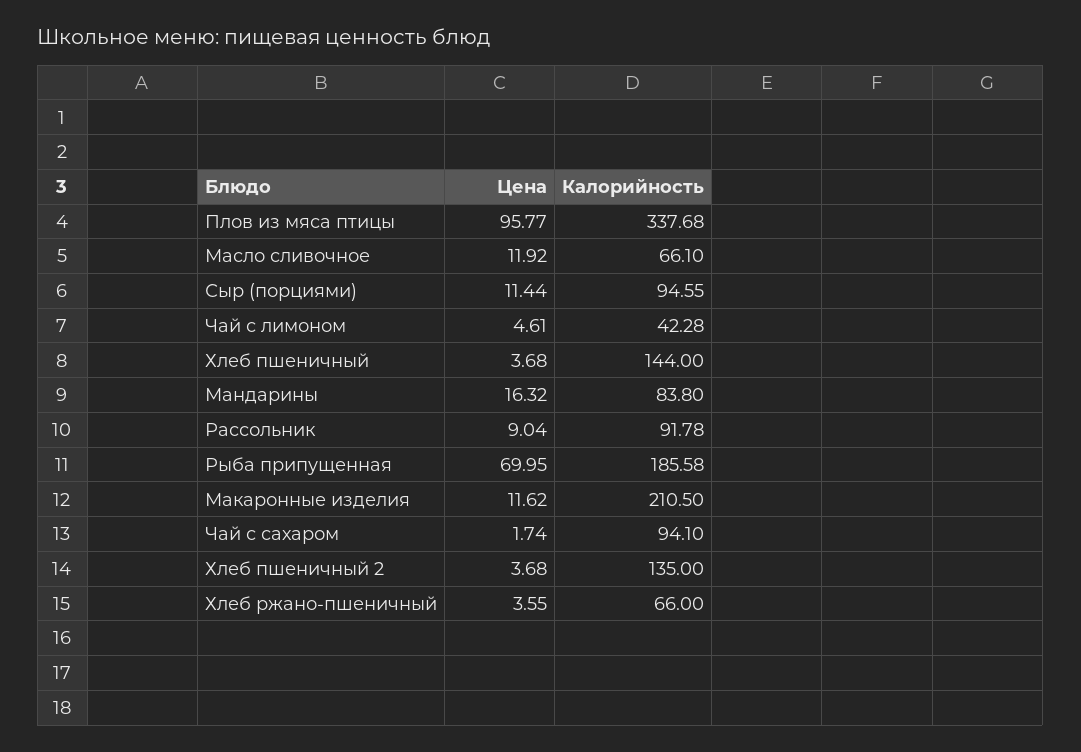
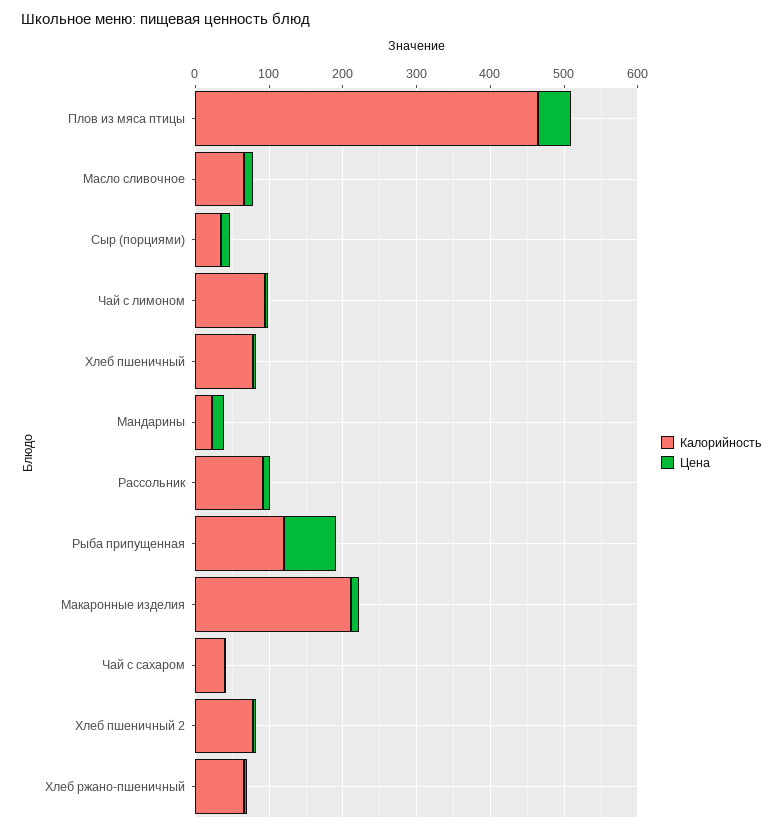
  {
    "Цена": {
-     "Плов из мяса птицы": 95.77,
+     "Плов из мяса птицы": 40,
      "Масло сливочное": 11.92,
      "Сыр (порциями)": 11.44,
      "Чай с лимоном": 4.61,
      "Хлеб пшеничный": 3.68,
      "Мандарины": 16.32,
      "Рассольник": 9.04,
      "Рыба припущенная": 69.95,
      "Макаронные изделия": 11.62,
      "Чай с сахаром": 1.74,
      "Хлеб пшеничный 2": 3.68,
      "Хлеб ржано-пшеничный": 3.55
    },
    "Калорийность": {
-     "Плов из мяса птицы": 337.68,
+     "Плов из мяса птицы": 460,
      "Масло сливочное": 66.1,
-     "Сыр (порциями)": 94.55,
+     "Сыр (порциями)": 40,
-     "Чай с лимоном": 42.28,
+     "Чай с лимоном": 100,
-     "Хлеб пшеничный": 144,
+     "Хлеб пшеничный": 80,
-     "Мандарины": 83.8,
+     "Мандарины": 20,
      "Рассольник": 91.78,
-     "Рыба припущенная": 185.58,
+     "Рыба припущенная": 120,
      "Макаронные изделия": 210.5,
-     "Чай с сахаром": 94.1,
+     "Чай с сахаром": 40,
-     "Хлеб пшеничный 2": 135,
+     "Хлеб пшеничный 2": 80,
      "Хлеб ржано-пшеничный": 66
    }
  }

